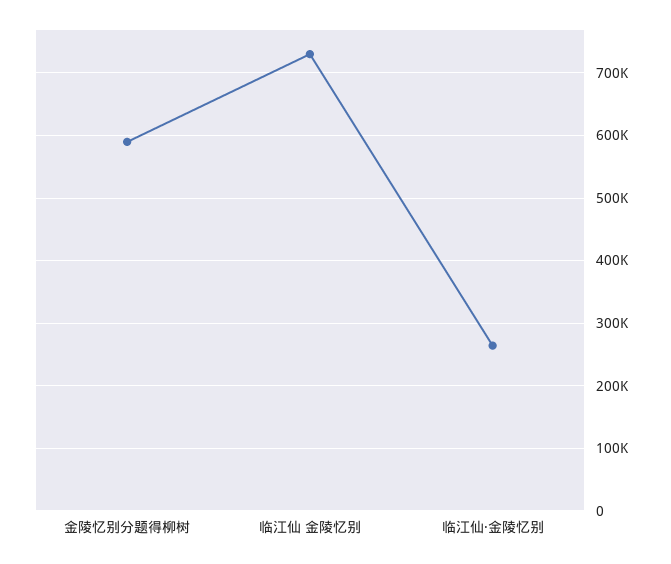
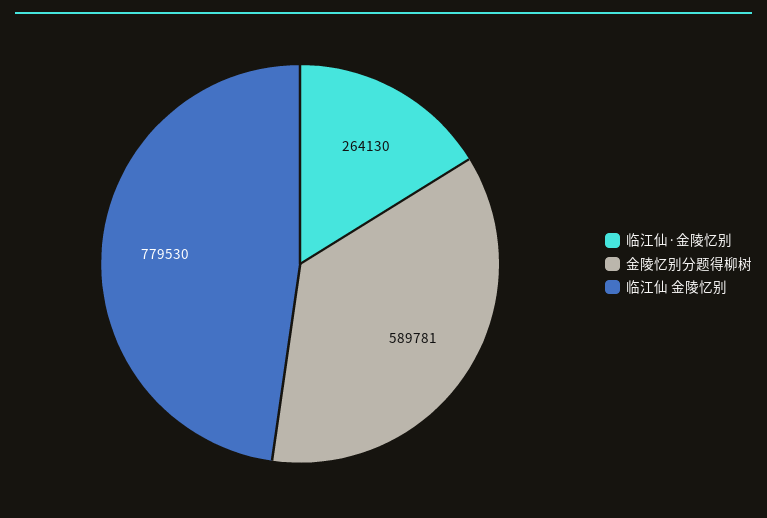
  {
    "金陵忆别分题得柳树": 589781,
-   "临江仙 金陵忆别": 730000,
+   "临江仙 金陵忆别": 779530,
    "临江仙·金陵忆别": 264130
  }

